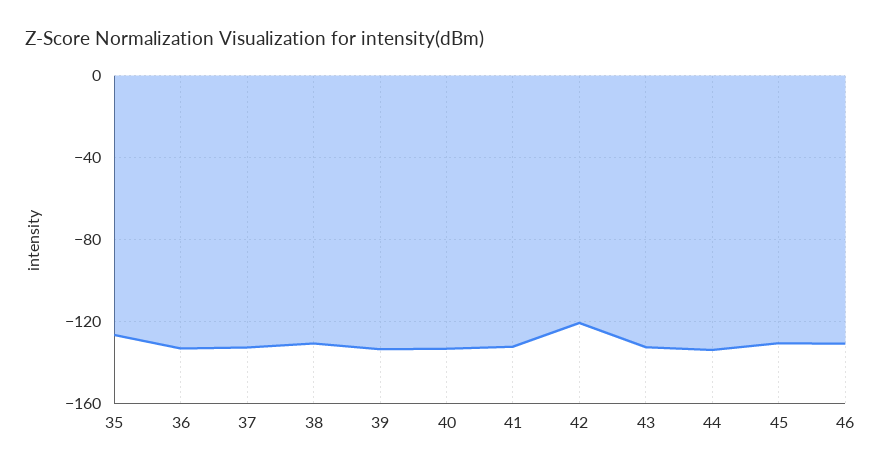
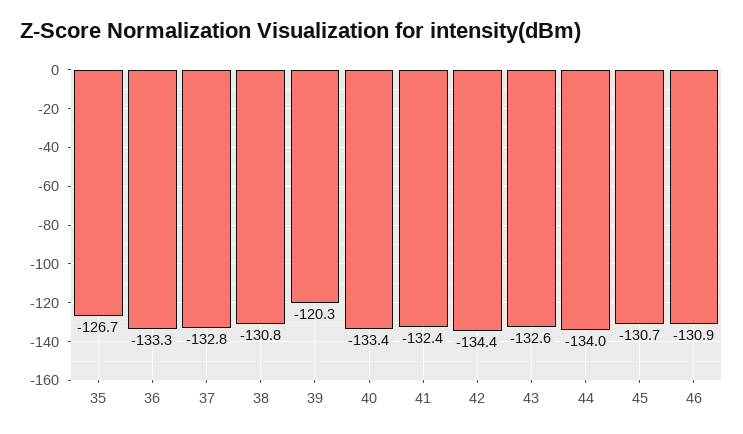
  {
    "35": -126.7,
    "36": -133.3,
    "37": -132.8,
    "38": -130.8,
-   "39": -135,
+   "39": -120.3,
    "40": -133.4,
    "41": -132.4,
-   "42": -120,
+   "42": -134.4,
    "43": -132.6,
    "44": -134,
    "45": -130.7,
    "46": -130.9
  }

